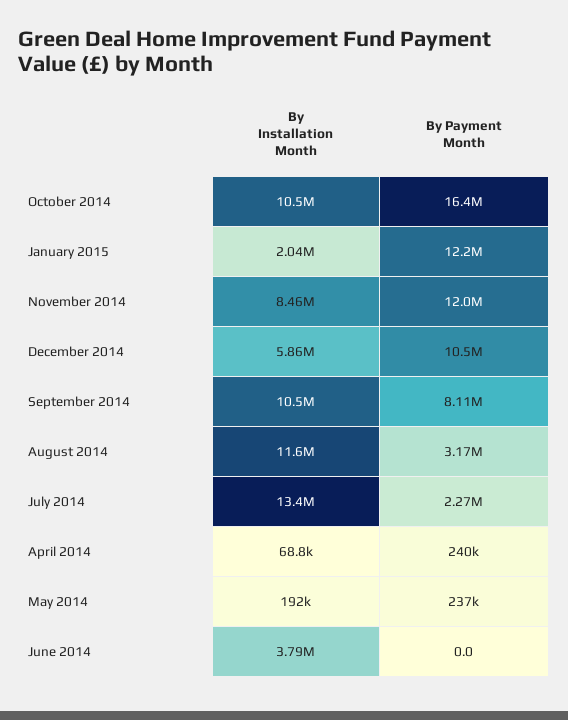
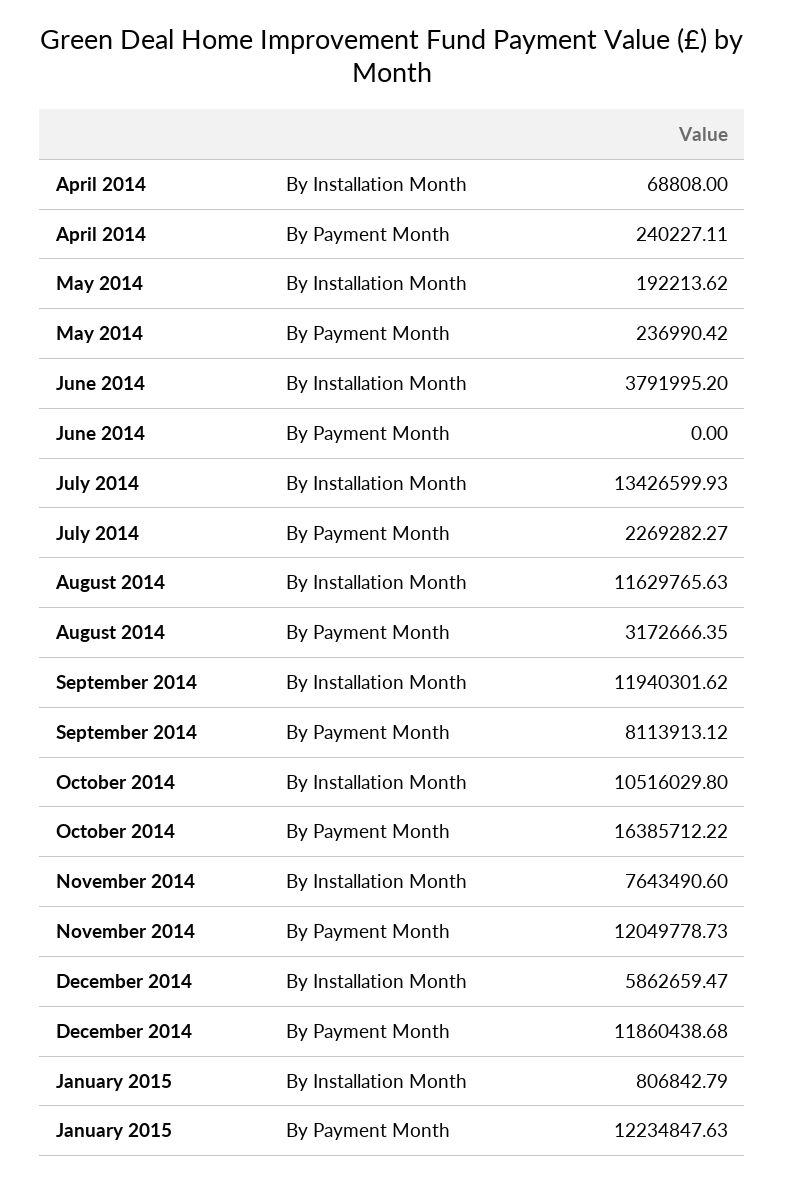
  {
    "By Installation Month": {
      "October 2014": 10516029.8,
-     "January 2015": 2040000,
+     "January 2015": 806842.79,
-     "November 2014": 8460000,
+     "November 2014": 7643490.6,
      "December 2014": 5862659.47,
-     "September 2014": 10500000,
+     "September 2014": 11940301.62,
      "August 2014": 11629765.63,
      "July 2014": 13426599.93,
      "April 2014": 68808,
      "May 2014": 192213.62,
      "June 2014": 3791995.2
    },
    "By Payment Month": {
      "October 2014": 16385712.22,
      "January 2015": 12234847.63,
      "November 2014": 12049778.73,
-     "December 2014": 10500000,
+     "December 2014": 11860438.68,
      "September 2014": 8113913.12,
      "August 2014": 3172666.35,
      "July 2014": 2269282.27,
      "April 2014": 240227.11,
      "May 2014": 236990.42,
      "June 2014": 0
    }
  }

